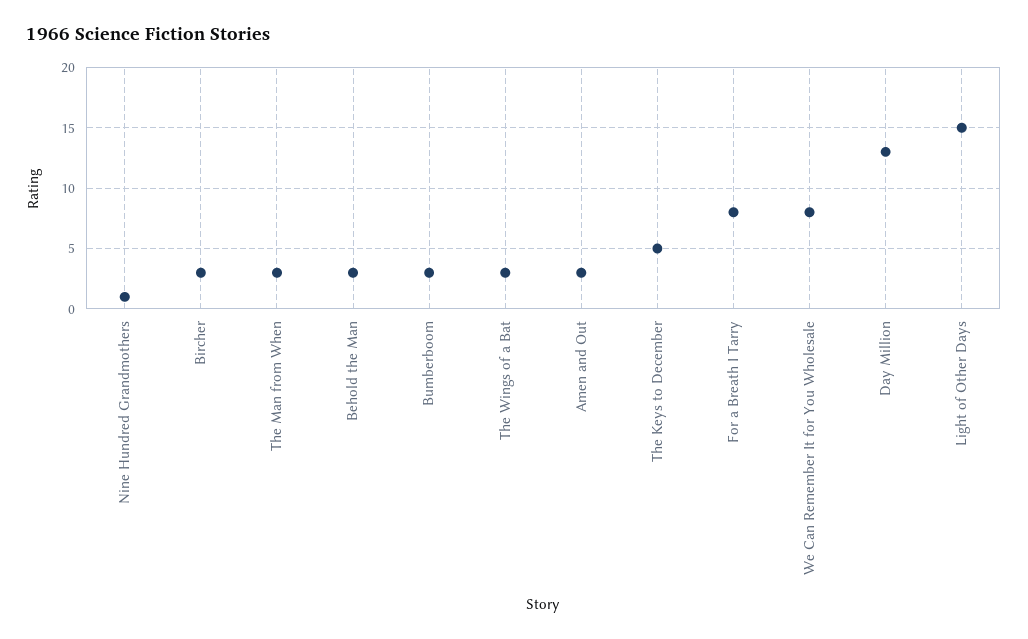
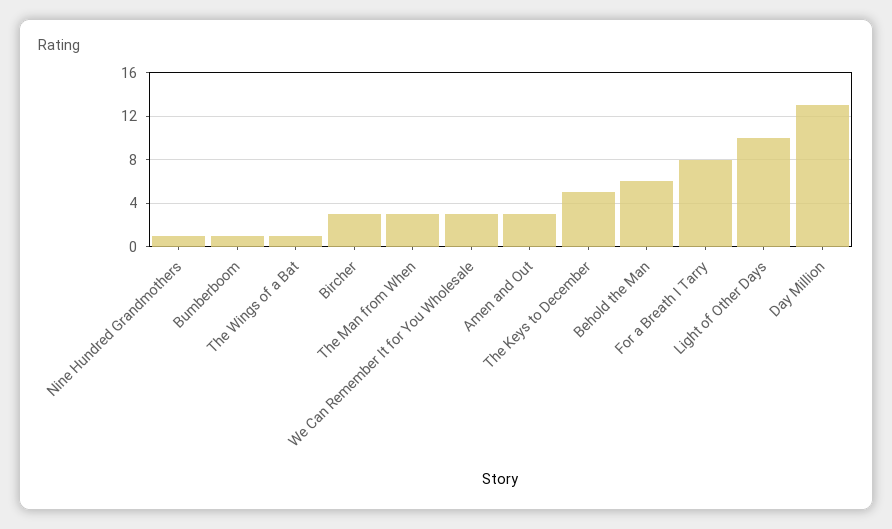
  {
    "Nine Hundred Grandmothers": 1,
    "Bircher": 3,
    "The Man from When": 3,
-   "Behold the Man": 3,
+   "Behold the Man": 6,
-   "Bumberboom": 3,
+   "Bumberboom": 1,
-   "The Wings of a Bat": 3,
+   "The Wings of a Bat": 1,
    "Amen and Out": 3,
    "The Keys to December": 5,
    "For a Breath I Tarry": 8,
-   "We Can Remember It for You Wholesale": 8,
+   "We Can Remember It for You Wholesale": 3,
    "Day Million": 13,
-   "Light of Other Days": 15
+   "Light of Other Days": 10
  }

